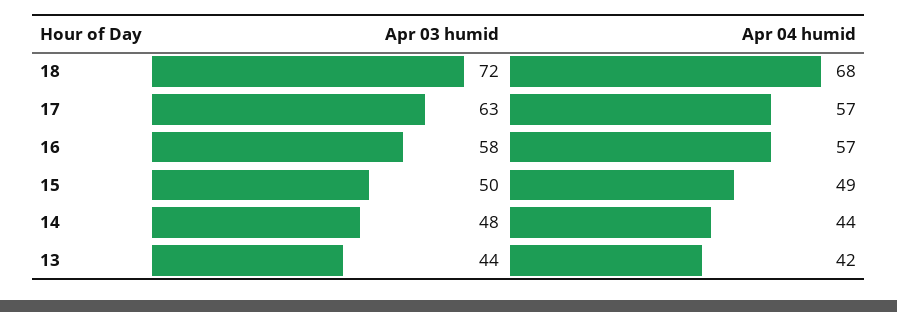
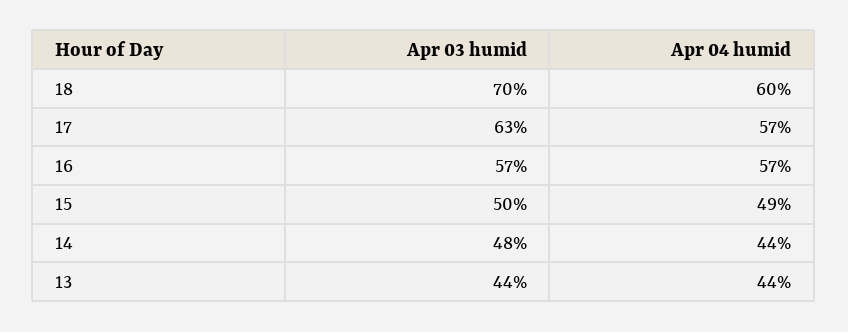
  {
    "Apr 03 humid": {
-     "18": 72,
+     "18": 70,
      "17": 63,
-     "16": 58,
+     "16": 57,
      "15": 50,
      "14": 48,
      "13": 44
    },
    "Apr 04 humid": {
-     "18": 68,
+     "18": 60,
      "17": 57,
      "16": 57,
      "15": 49,
      "14": 44,
-     "13": 42
+     "13": 44
    }
  }

